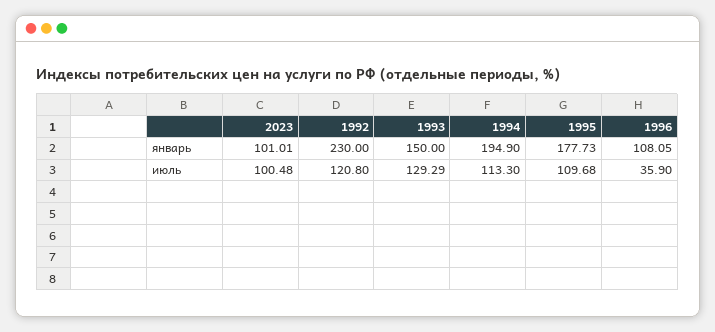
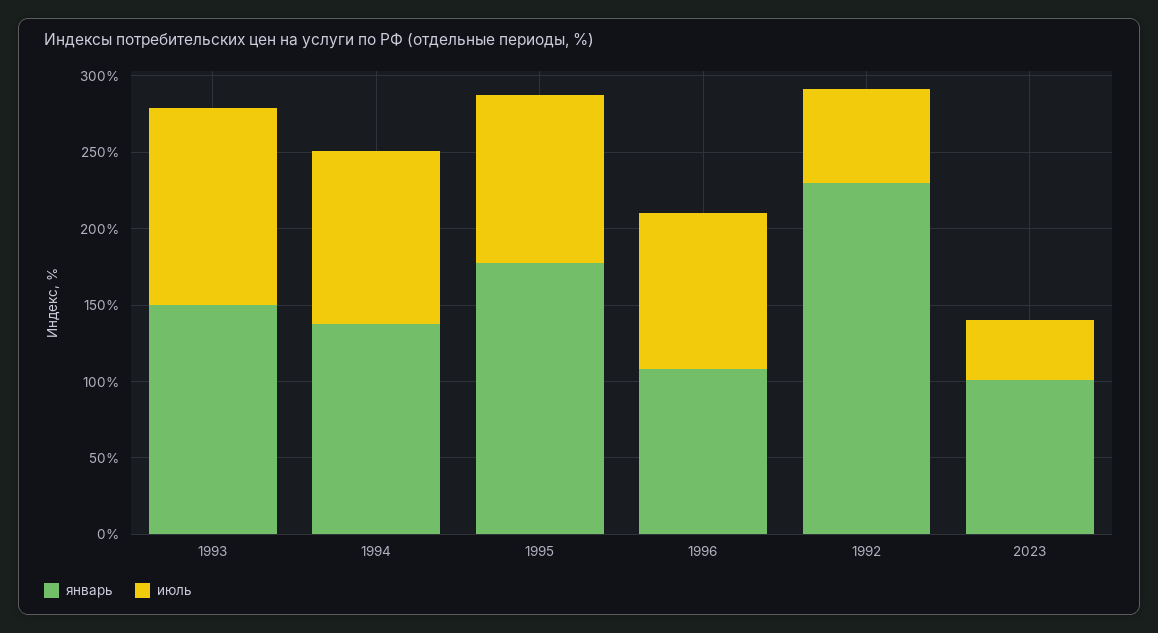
  {
    "январь": {
      "2023": 101.01,
      "1992": 230,
      "1993": 150,
-     "1994": 194.9,
+     "1994": 140,
      "1995": 177.73,
      "1996": 108.05
    },
    "июль": {
-     "2023": 100.48,
+     "2023": 40,
-     "1992": 120.8,
+     "1992": 60,
      "1993": 129.29,
      "1994": 113.3,
      "1995": 109.68,
-     "1996": 35.9
+     "1996": 100
    }
  }

